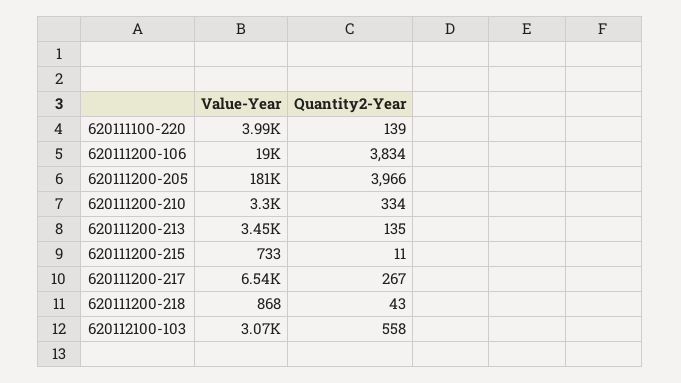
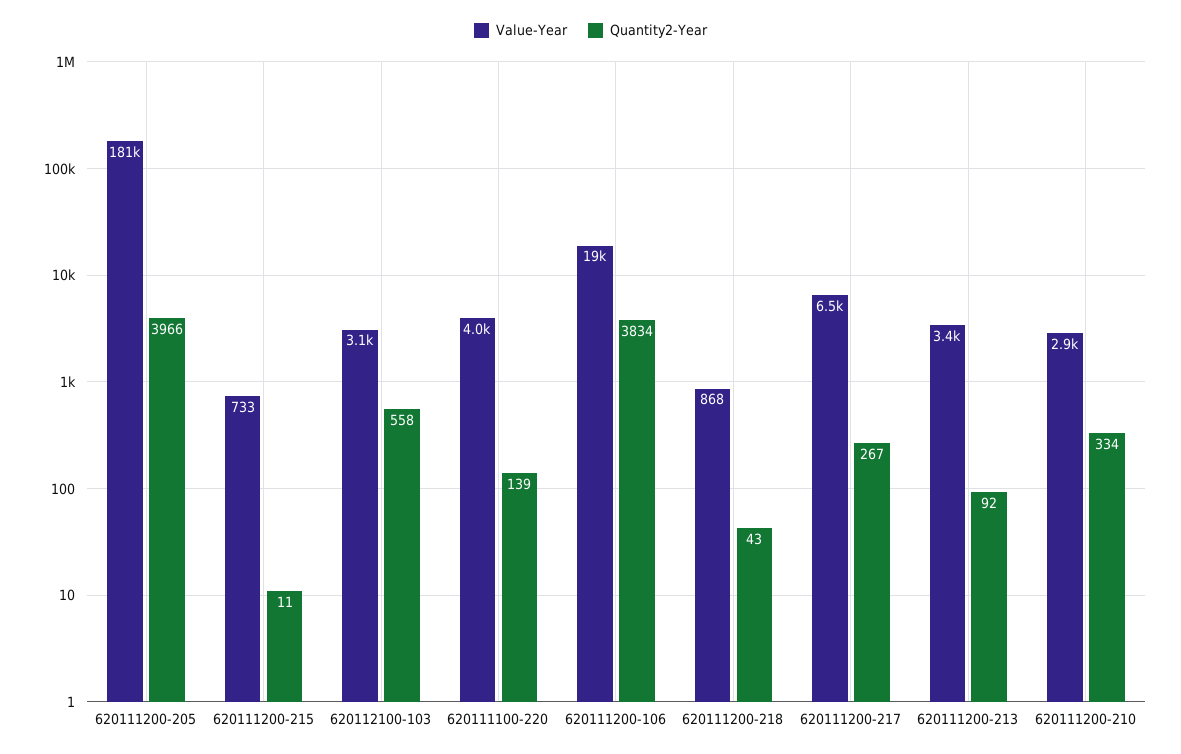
  {
    "Value-Year": {
      "620111100-220": 3990,
      "620111200-106": 19000,
      "620111200-205": 181000,
-     "620111200-210": 3300,
+     "620111200-210": 2900,
      "620111200-213": 3450,
      "620111200-215": 733,
      "620111200-217": 6540,
      "620111200-218": 868,
      "620112100-103": 3070
    },
    "Quantity2-Year": {
      "620111100-220": 139,
      "620111200-106": 3834,
      "620111200-205": 3966,
      "620111200-210": 334,
-     "620111200-213": 135,
+     "620111200-213": 92,
      "620111200-215": 11,
      "620111200-217": 267,
      "620111200-218": 43,
      "620112100-103": 558
    }
  }

